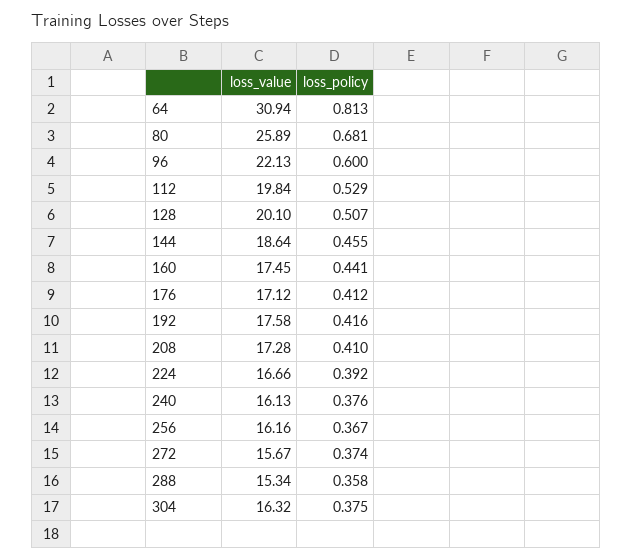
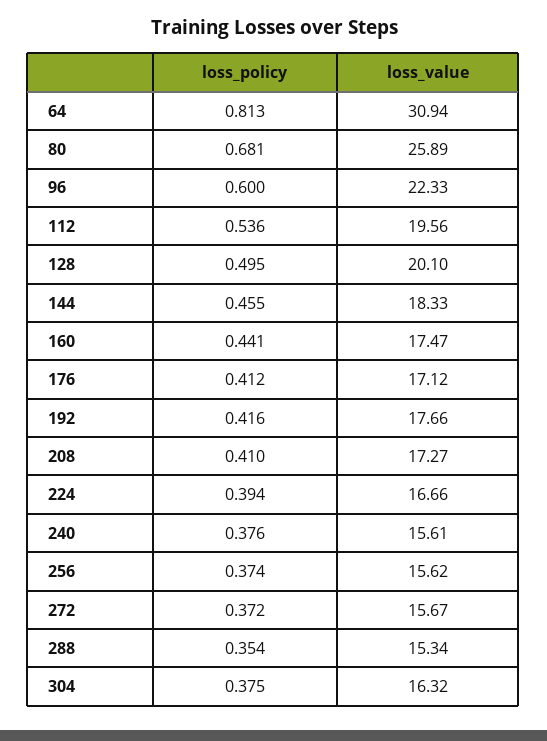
  {
    "loss_value": {
      "64": 30.94,
      "80": 25.89,
-     "96": 22.13,
+     "96": 22.33,
-     "112": 19.84,
+     "112": 19.56,
      "128": 20.1,
-     "144": 18.64,
+     "144": 18.33,
-     "160": 17.45,
+     "160": 17.47,
      "176": 17.12,
-     "192": 17.58,
+     "192": 17.66,
-     "208": 17.28,
+     "208": 17.27,
      "224": 16.66,
-     "240": 16.13,
+     "240": 15.61,
-     "256": 16.16,
+     "256": 15.62,
      "272": 15.67,
      "288": 15.34,
      "304": 16.32
    },
    "loss_policy": {
      "64": 0.813,
      "80": 0.681,
      "96": 0.6,
-     "112": 0.529,
+     "112": 0.536,
-     "128": 0.507,
+     "128": 0.495,
      "144": 0.455,
      "160": 0.441,
      "176": 0.412,
      "192": 0.416,
      "208": 0.41,
-     "224": 0.392,
+     "224": 0.394,
      "240": 0.376,
-     "256": 0.367,
+     "256": 0.374,
-     "272": 0.374,
+     "272": 0.372,
-     "288": 0.358,
+     "288": 0.354,
      "304": 0.375
    }
  }

